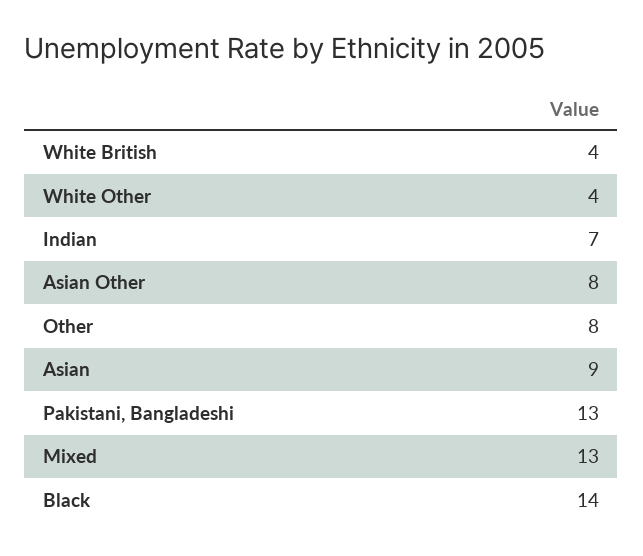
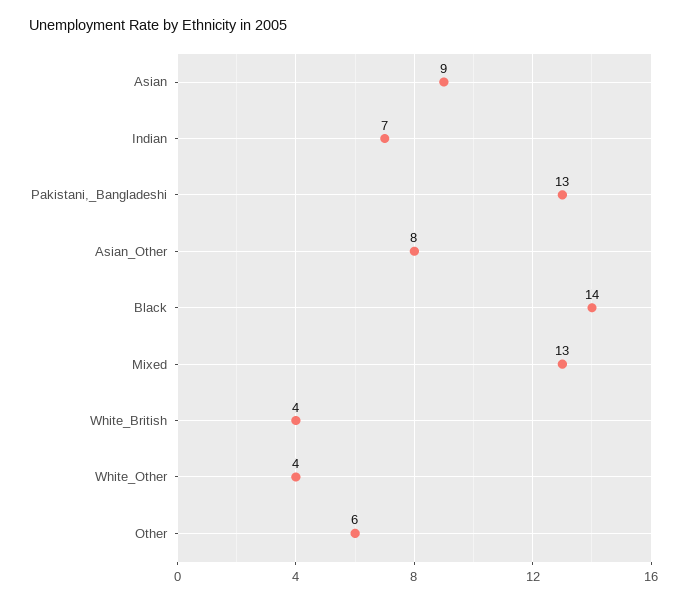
  {
    "White British": 4,
    "White Other": 4,
    "Indian": 7,
    "Asian Other": 8,
-   "Other": 8,
+   "Other": 6,
    "Asian": 9,
    "Pakistani, Bangladeshi": 13,
    "Mixed": 13,
    "Black": 14
  }

